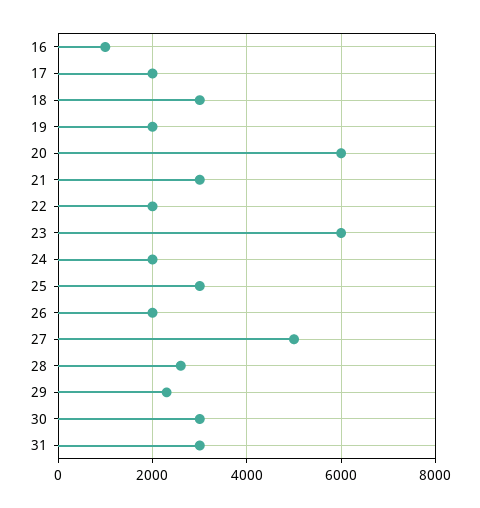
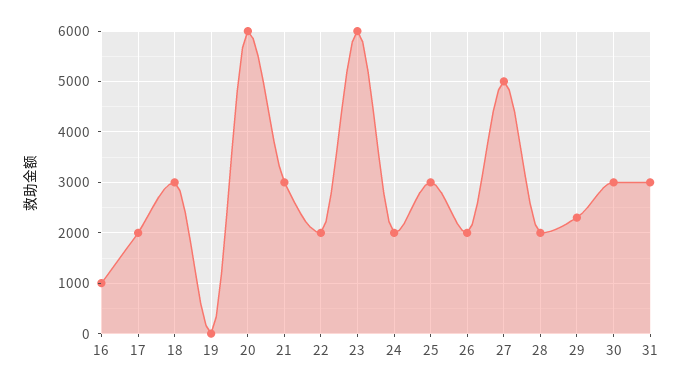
  {
    "16": 1000,
    "17": 2000,
    "18": 3000,
-   "19": 2000,
+   "19": 0,
    "20": 6000,
    "21": 3000,
    "22": 2000,
    "23": 6000,
    "24": 2000,
    "25": 3000,
    "26": 2000,
    "27": 5000,
-   "28": 2600,
+   "28": 2000,
    "29": 2400,
    "30": 3000,
    "31": 3000
  }

